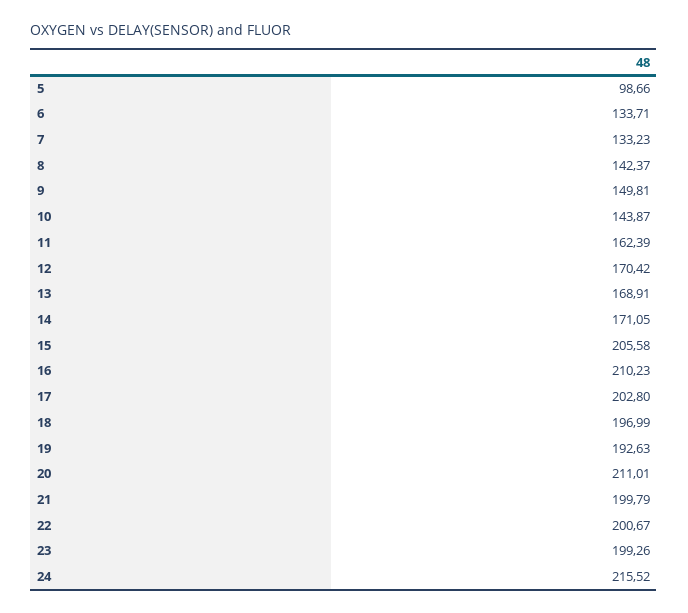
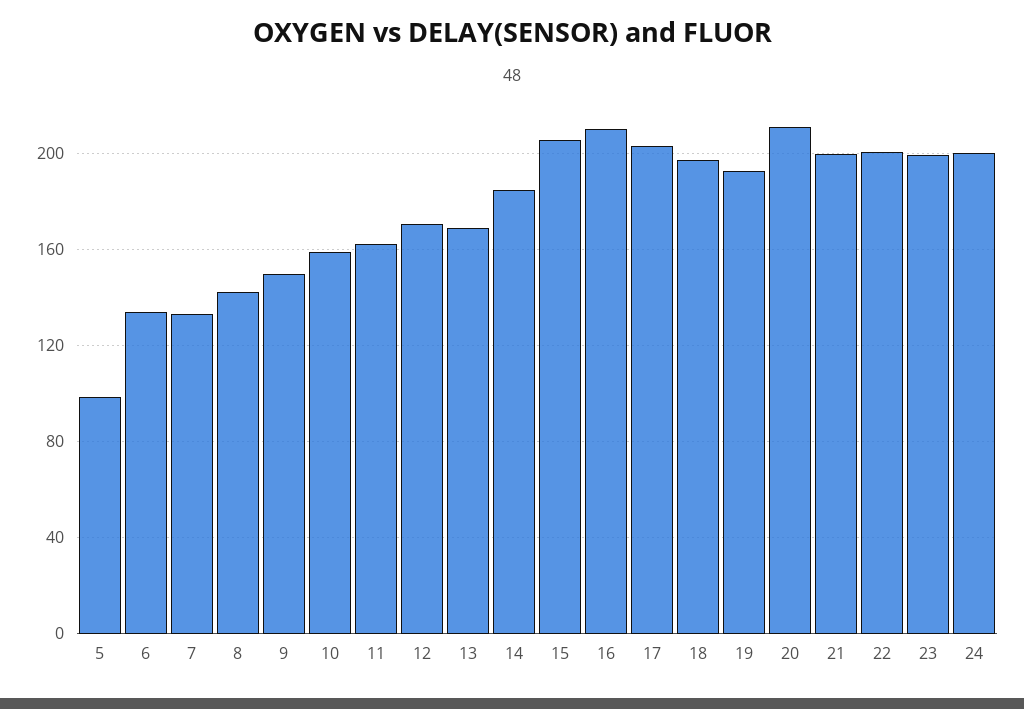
  {
    "5": 98.66,
    "6": 133.71,
    "7": 133.23,
    "8": 142.37,
    "9": 149.81,
-   "10": 143.87,
+   "10": 160,
    "11": 162.39,
    "12": 170.42,
    "13": 168.91,
-   "14": 171.05,
+   "14": 185,
    "15": 205.58,
    "16": 210.23,
    "17": 202.8,
    "18": 196.99,
    "19": 192.63,
    "20": 211.01,
    "21": 199.79,
    "22": 200.67,
    "23": 199.26,
-   "24": 215.52
+   "24": 200
  }

